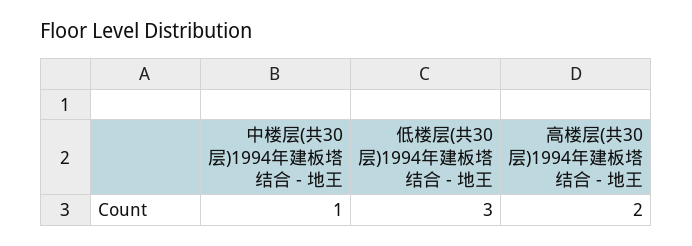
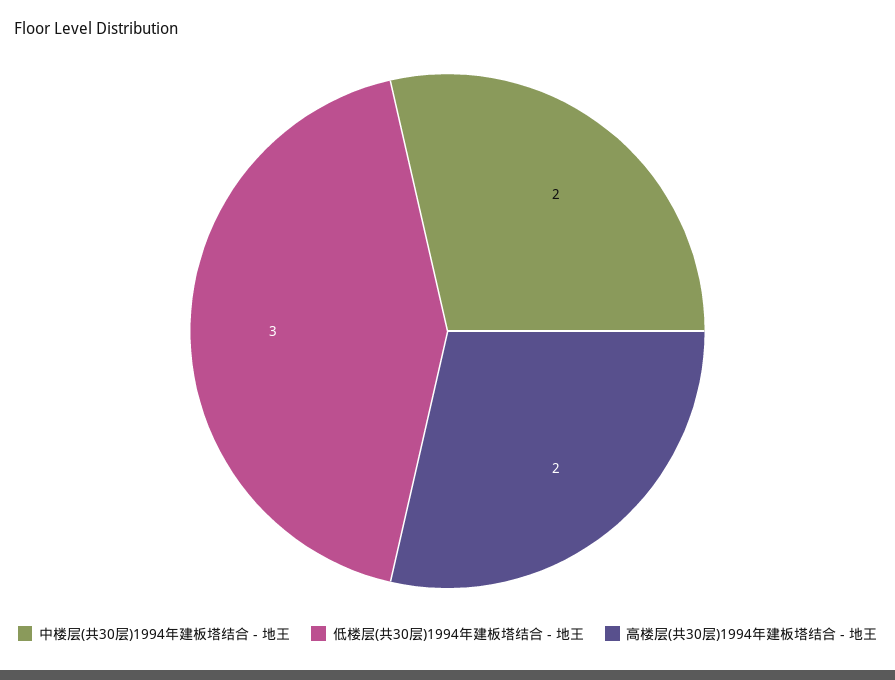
  {
-   "中楼层(共30层)1994年建板塔结合 - 地王": 1,
+   "中楼层(共30层)1994年建板塔结合 - 地王": 2,
    "低楼层(共30层)1994年建板塔结合 - 地王": 3,
    "高楼层(共30层)1994年建板塔结合 - 地王": 2
  }

